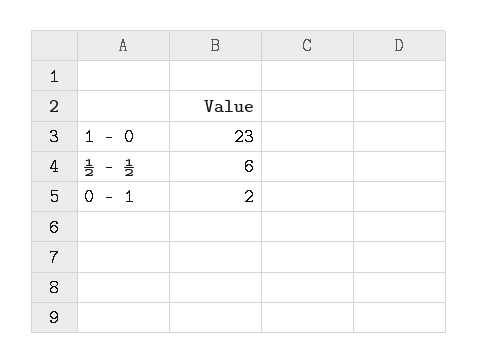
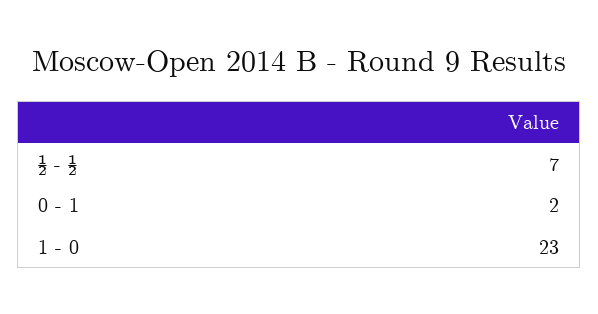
  {
    "1 - 0": 23,
-   "½ - ½": 6,
+   "½ - ½": 7,
    "0 - 1": 2
  }

